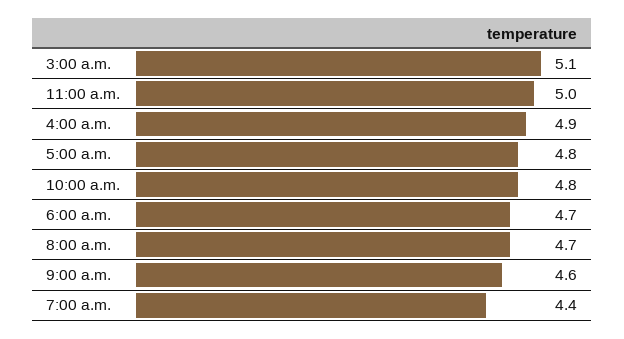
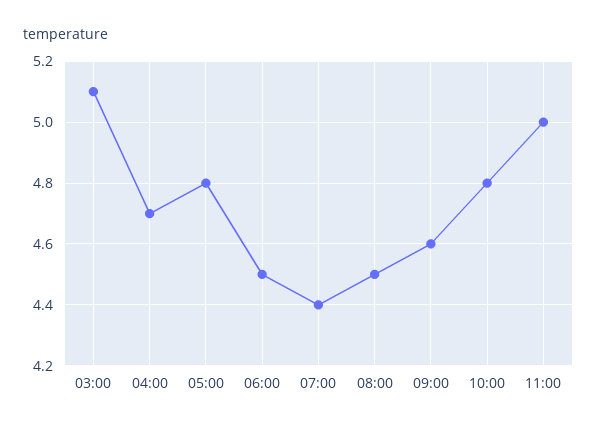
  {
    "3:00 a.m.": 5.1,
    "11:00 a.m.": 5,
-   "4:00 a.m.": 4.9,
+   "4:00 a.m.": 4.7,
    "5:00 a.m.": 4.8,
    "10:00 a.m.": 4.8,
-   "6:00 a.m.": 4.7,
+   "6:00 a.m.": 4.5,
-   "8:00 a.m.": 4.7,
+   "8:00 a.m.": 4.5,
    "9:00 a.m.": 4.6,
    "7:00 a.m.": 4.4
  }

